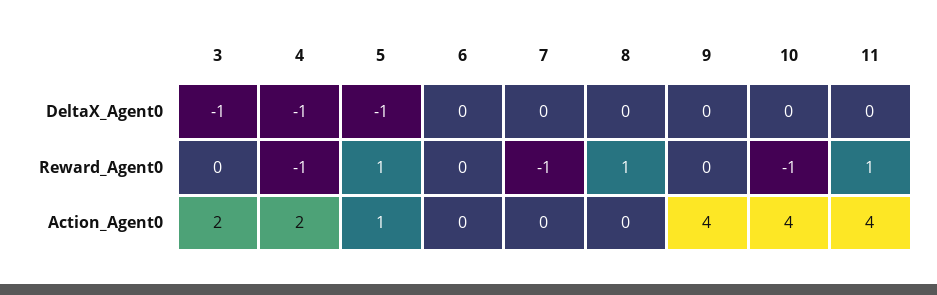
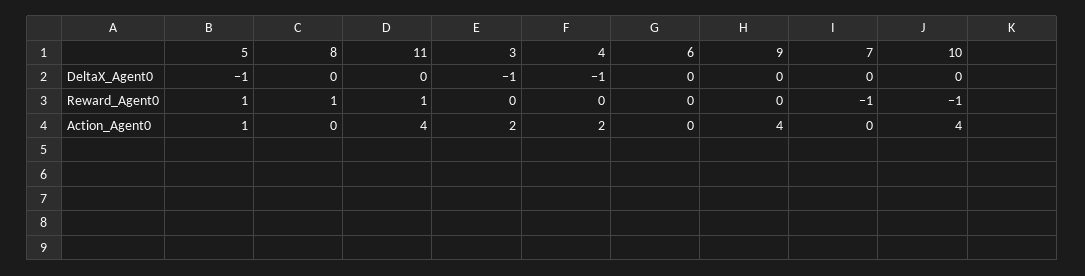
  {
    "3": {
      "DeltaX_Agent0": -1,
      "Reward_Agent0": 0,
      "Action_Agent0": 2
    },
    "4": {
      "DeltaX_Agent0": -1,
-     "Reward_Agent0": -1,
+     "Reward_Agent0": 0,
      "Action_Agent0": 2
    },
    "5": {
      "DeltaX_Agent0": -1,
      "Reward_Agent0": 1,
      "Action_Agent0": 1
    },
    "6": {
      "DeltaX_Agent0": 0,
      "Reward_Agent0": 0,
      "Action_Agent0": 0
    },
    "7": {
      "DeltaX_Agent0": 0,
      "Reward_Agent0": -1,
      "Action_Agent0": 0
    },
    "8": {
      "DeltaX_Agent0": 0,
      "Reward_Agent0": 1,
      "Action_Agent0": 0
    },
    "9": {
      "DeltaX_Agent0": 0,
      "Reward_Agent0": 0,
      "Action_Agent0": 4
    },
    "10": {
      "DeltaX_Agent0": 0,
      "Reward_Agent0": -1,
      "Action_Agent0": 4
    },
    "11": {
      "DeltaX_Agent0": 0,
      "Reward_Agent0": 1,
      "Action_Agent0": 4
    }
  }

